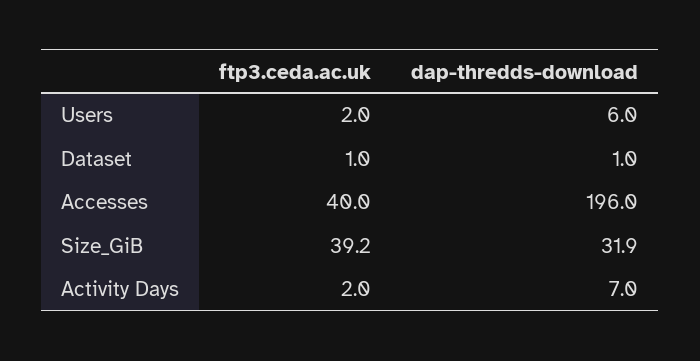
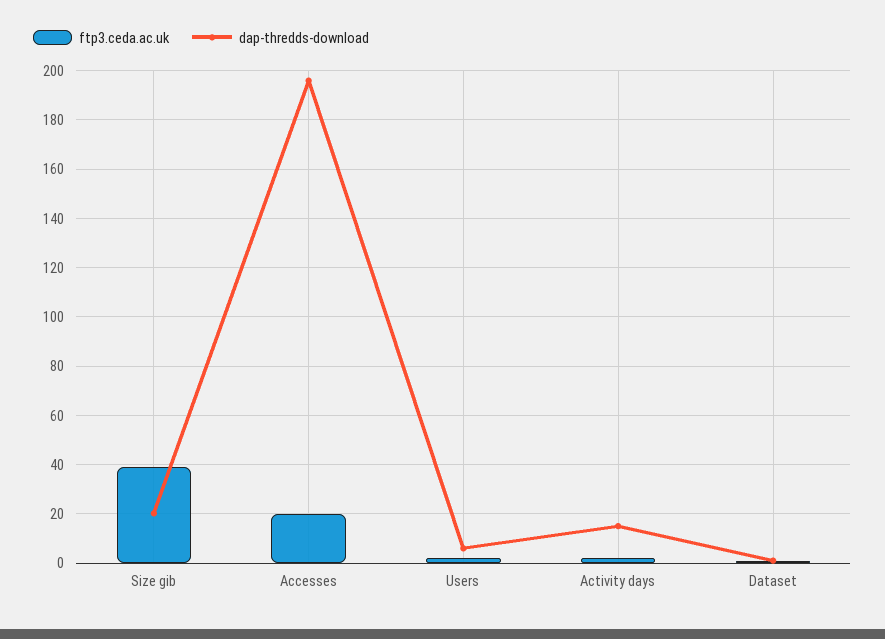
  {
    "ftp3.ceda.ac.uk": {
      "Users": 2,
      "Dataset": 1,
-     "Accesses": 40,
+     "Accesses": 20,
      "Size_GiB": 39.2,
      "Activity Days": 2
    },
    "dap-thredds-download": {
      "Users": 6,
      "Dataset": 1,
      "Accesses": 196,
-     "Size_GiB": 31.9,
+     "Size_GiB": 20,
-     "Activity Days": 7
+     "Activity Days": 15
    }
  }

